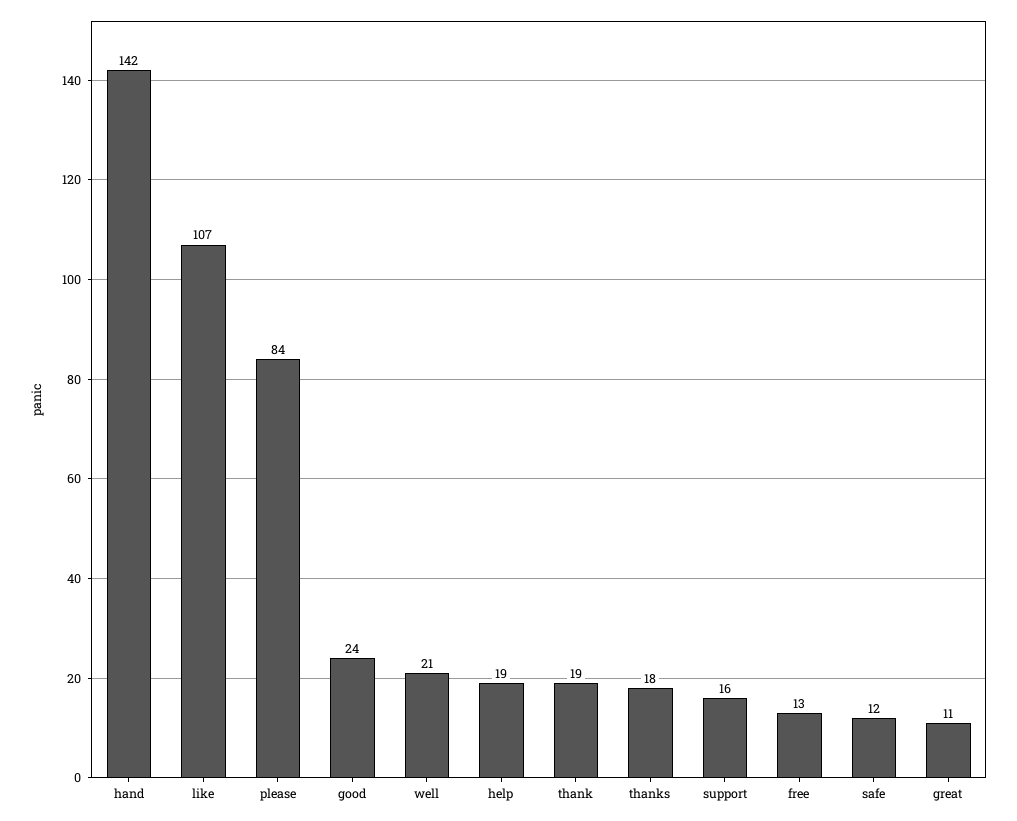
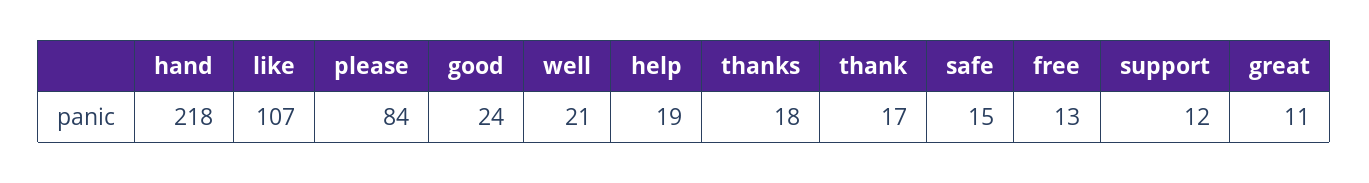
  {
-   "hand": 142,
+   "hand": 218,
    "like": 107,
    "please": 84,
    "good": 24,
    "well": 21,
    "help": 19,
-   "thank": 19,
+   "thank": 17,
    "thanks": 18,
-   "support": 16,
+   "support": 12,
    "free": 13,
-   "safe": 12,
+   "safe": 15,
    "great": 11
  }

